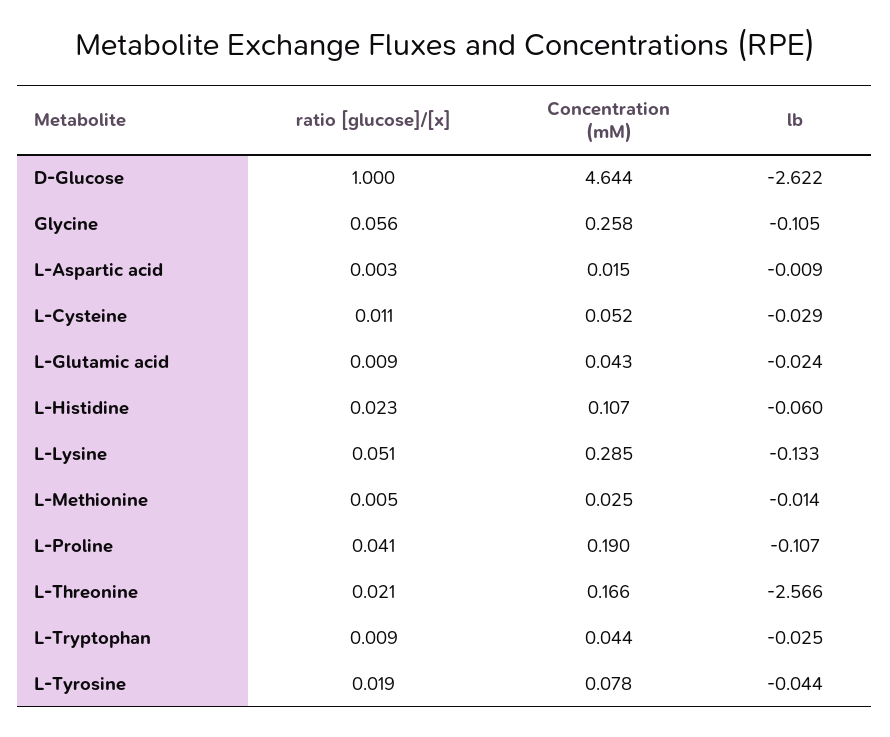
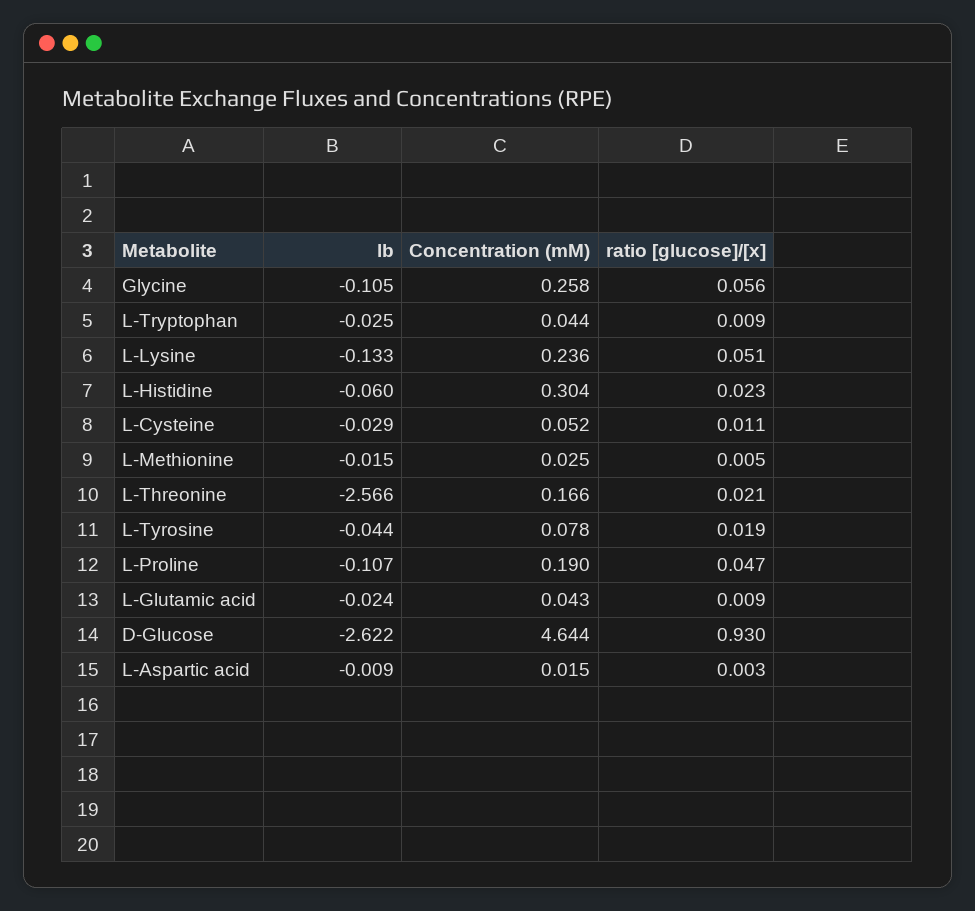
  {
    "ratio [glucose]/[x]": {
-     "D-Glucose": 1,
+     "D-Glucose": 0.93,
      "Glycine": 0.056,
      "L-Aspartic acid": 0.003,
      "L-Cysteine": 0.011,
      "L-Glutamic acid": 0.009,
      "L-Histidine": 0.023,
      "L-Lysine": 0.051,
      "L-Methionine": 0.005,
-     "L-Proline": 0.041,
+     "L-Proline": 0.047,
      "L-Threonine": 0.021,
      "L-Tryptophan": 0.009,
      "L-Tyrosine": 0.019
    },
    "Concentration (mM)": {
      "D-Glucose": 4.644,
      "Glycine": 0.258,
      "L-Aspartic acid": 0.015,
      "L-Cysteine": 0.052,
      "L-Glutamic acid": 0.043,
-     "L-Histidine": 0.107,
+     "L-Histidine": 0.304,
-     "L-Lysine": 0.285,
+     "L-Lysine": 0.236,
      "L-Methionine": 0.025,
      "L-Proline": 0.19,
      "L-Threonine": 0.166,
      "L-Tryptophan": 0.044,
      "L-Tyrosine": 0.078
    },
    "lb": {
      "D-Glucose": -2.622,
      "Glycine": -0.105,
      "L-Aspartic acid": -0.009,
      "L-Cysteine": -0.029,
      "L-Glutamic acid": -0.024,
      "L-Histidine": -0.06,
      "L-Lysine": -0.133,
-     "L-Methionine": -0.014,
+     "L-Methionine": -0.015,
      "L-Proline": -0.107,
      "L-Threonine": -2.566,
      "L-Tryptophan": -0.025,
      "L-Tyrosine": -0.044
    }
  }

